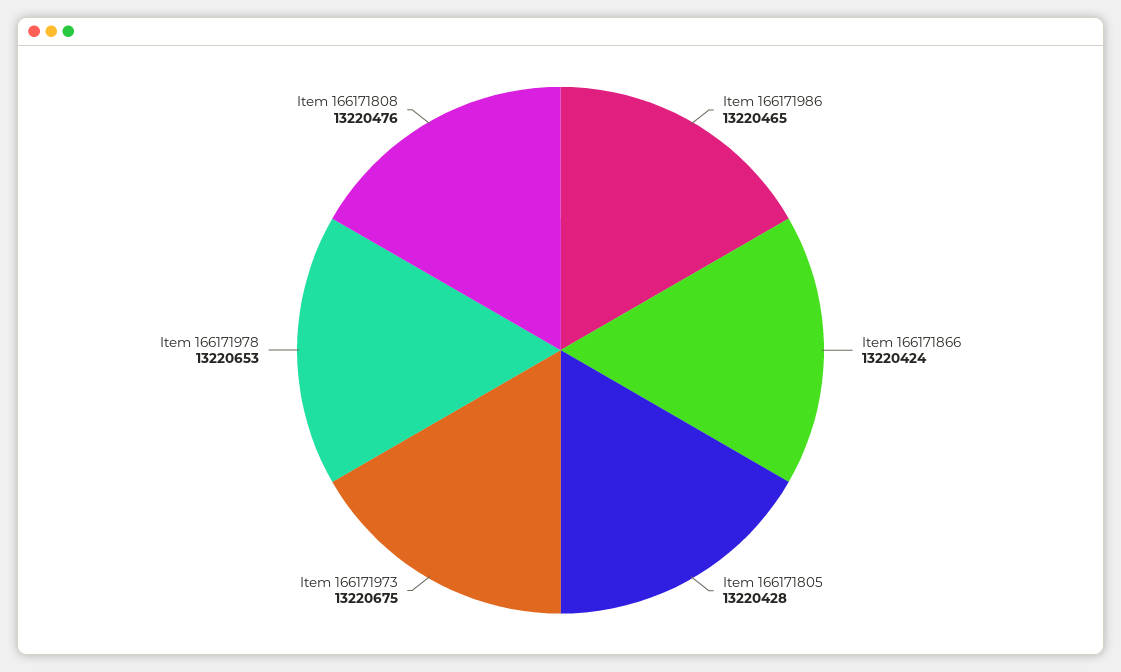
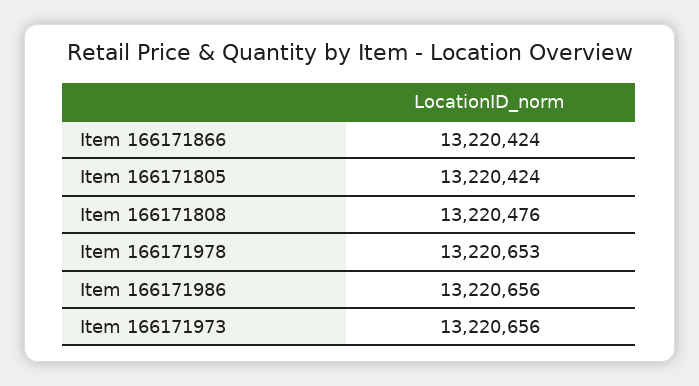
  {
-   "Item 166171986": 13220465,
+   "Item 166171986": 13220656,
    "Item 166171866": 13220424,
-   "Item 166171805": 13220428,
+   "Item 166171805": 13220424,
-   "Item 166171973": 13220675,
+   "Item 166171973": 13220656,
    "Item 166171978": 13220653,
    "Item 166171808": 13220476
  }

